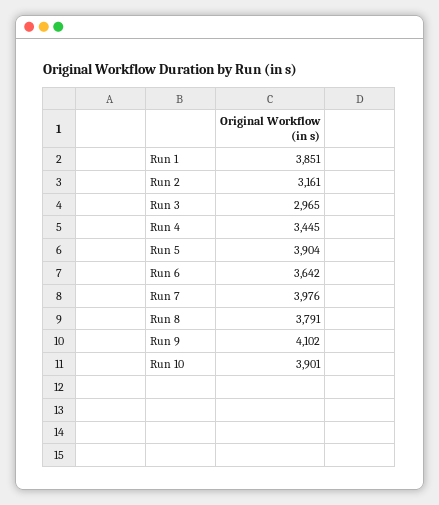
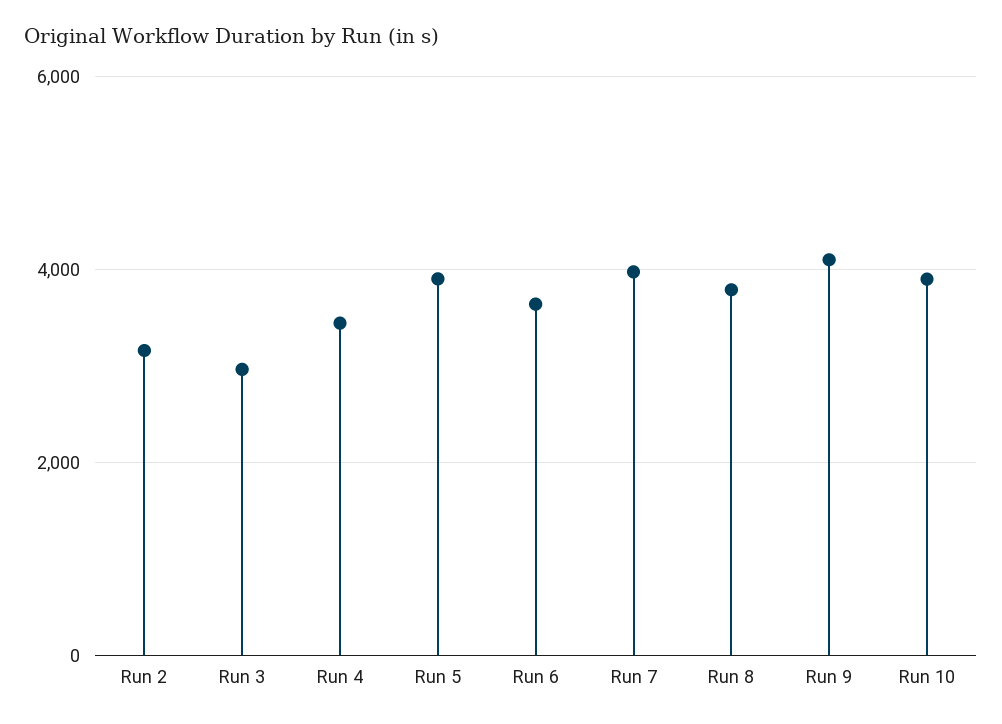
  {
-   "Run 1": 3851,
    "Run 2": 3161,
    "Run 3": 2965,
    "Run 4": 3445,
    "Run 5": 3904,
    "Run 6": 3642,
    "Run 7": 3976,
    "Run 8": 3791,
    "Run 9": 4102,
    "Run 10": 3901
  }

